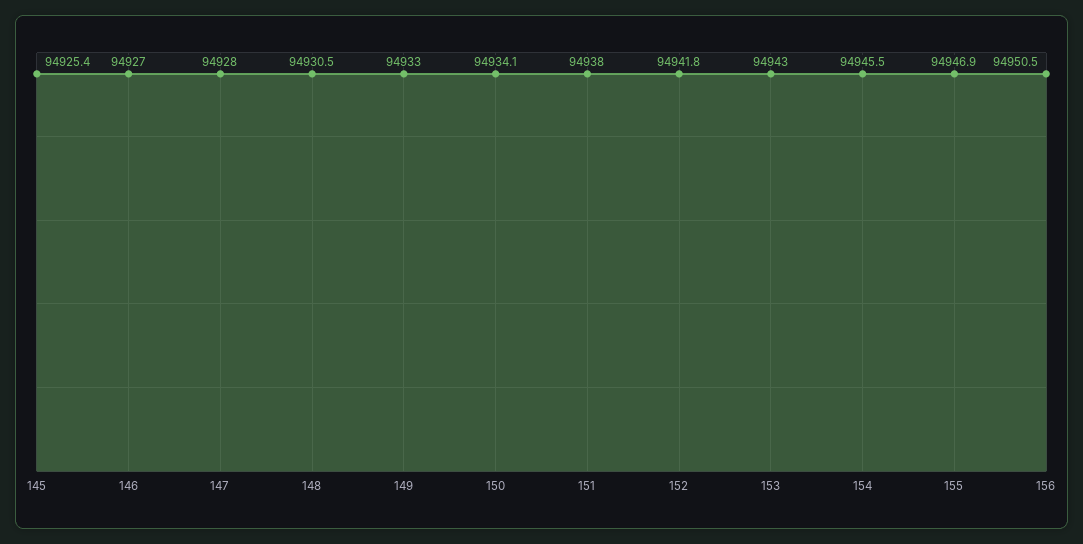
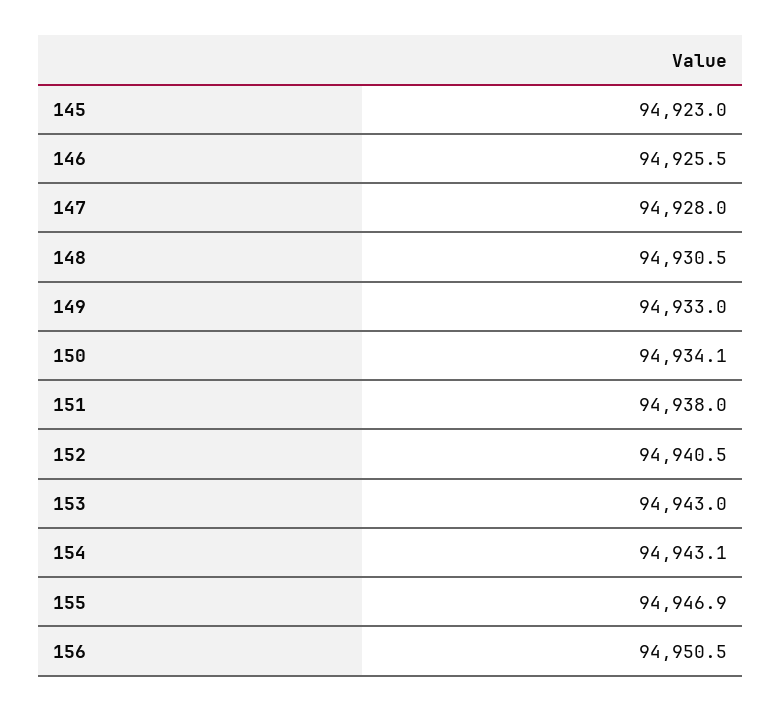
  {
-   "145": 94925.4,
+   "145": 94923,
-   "146": 94927,
+   "146": 94925.5,
    "147": 94928,
    "148": 94930.5,
    "149": 94933,
    "150": 94934.1,
    "151": 94938,
-   "152": 94941.8,
+   "152": 94940.5,
    "153": 94943,
-   "154": 94945.5,
+   "154": 94943.1,
    "155": 94946.9,
    "156": 94950.5
  }

